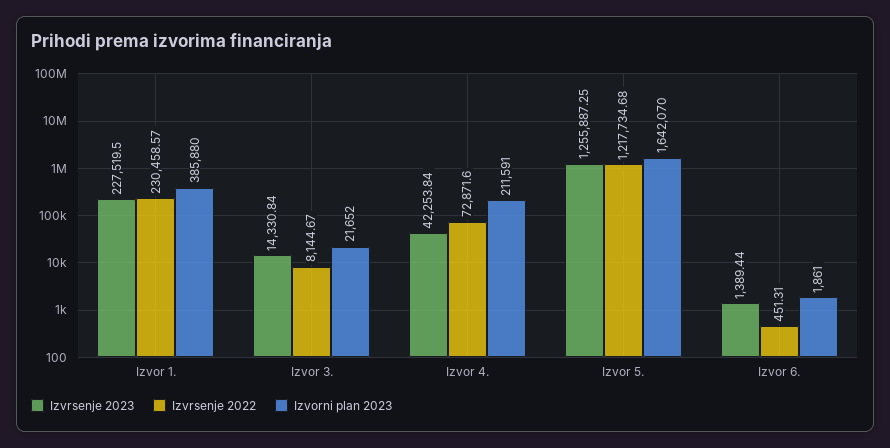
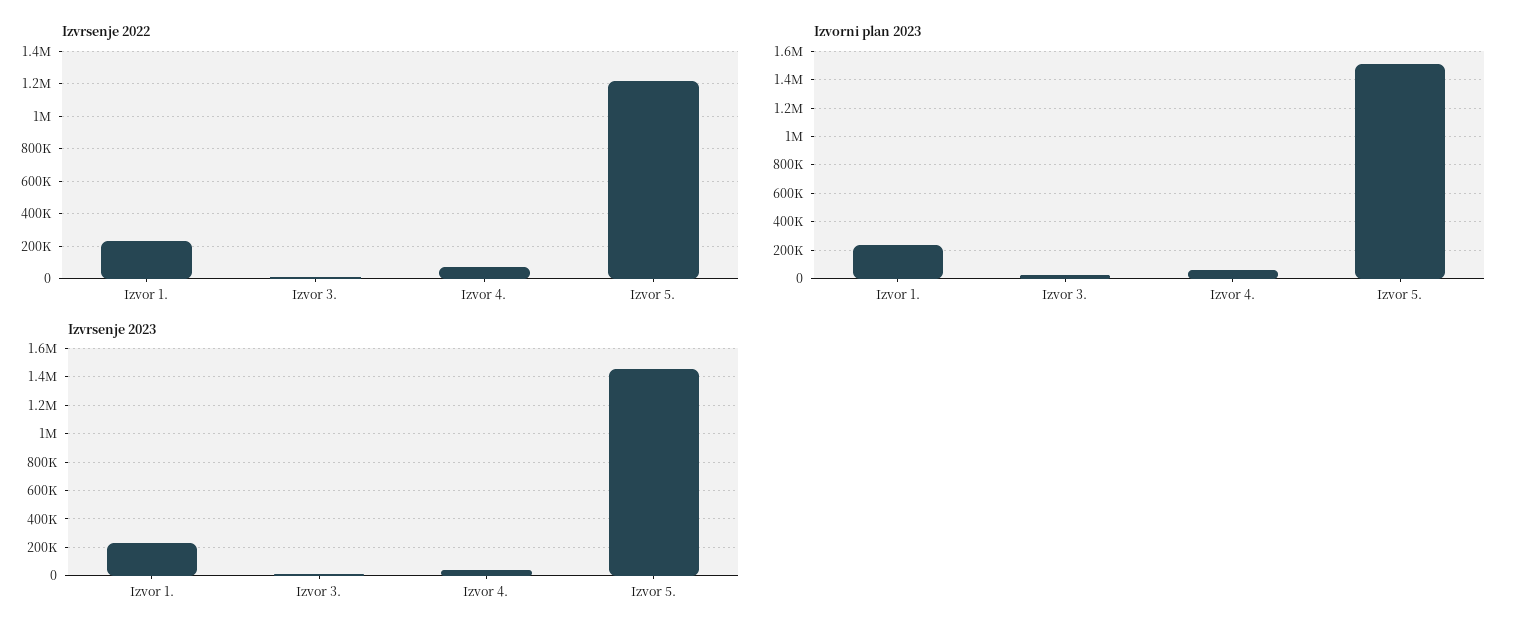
  {
    "Izvrsenje 2023": {
      "Izvor 1.": 227519.5,
      "Izvor 3.": 14330.84,
      "Izvor 4.": 42253.84,
-     "Izvor 5.": 1255887.25,
+     "Izvor 5.": 1450000
-     "Izvor 6.": 1389.44
    },
    "Izvrsenje 2022": {
      "Izvor 1.": 230458.57,
      "Izvor 3.": 8144.67,
      "Izvor 4.": 72871.6,
-     "Izvor 5.": 1217734.68,
+     "Izvor 5.": 1217734.68
-     "Izvor 6.": 451.31
    },
    "Izvorni plan 2023": {
-     "Izvor 1.": 385880,
+     "Izvor 1.": 250000,
      "Izvor 3.": 21652,
-     "Izvor 4.": 211591,
+     "Izvor 4.": 50000,
-     "Izvor 5.": 1642070,
+     "Izvor 5.": 1500000
-     "Izvor 6.": 1861
    }
  }

